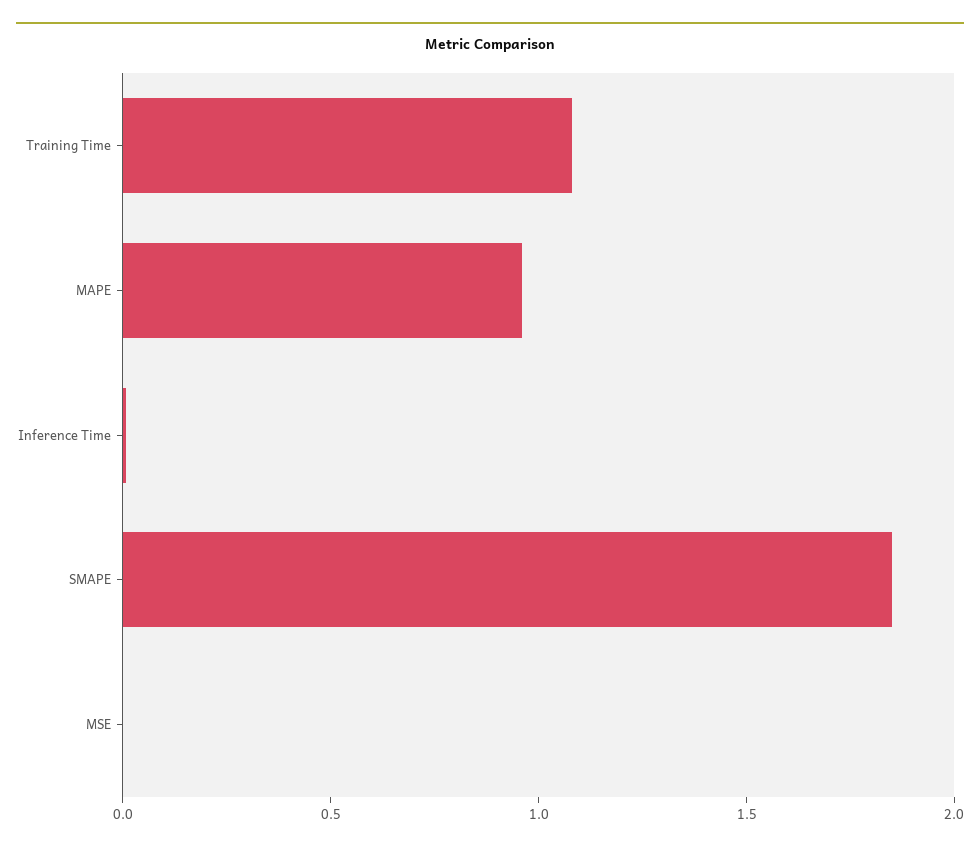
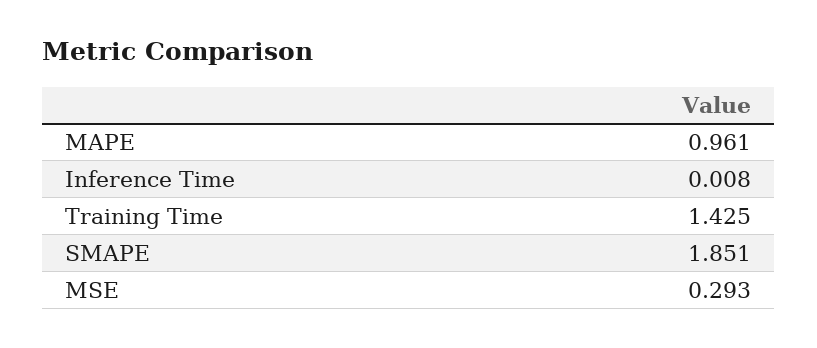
  {
-   "Training Time": 1.1,
+   "Training Time": 1.425,
    "MAPE": 0.961,
    "Inference Time": 0.008,
    "SMAPE": 1.851,
-   "MSE": 0
+   "MSE": 0.293
  }

